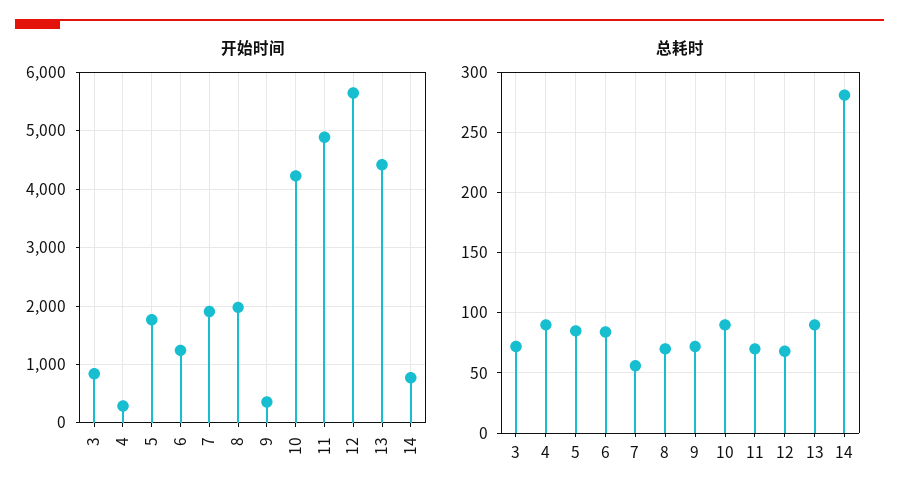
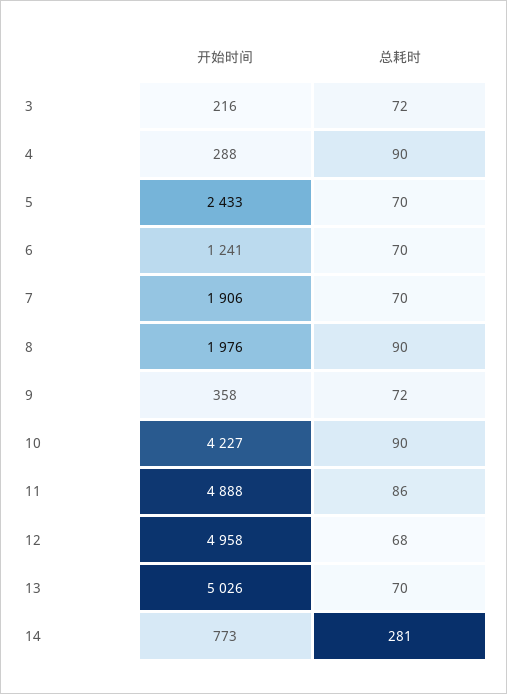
  {
    "开始时间": {
-     "3": 800,
+     "3": 216,
      "4": 288,
-     "5": 1800,
+     "5": 2433,
      "6": 1241,
      "7": 1906,
      "8": 1976,
      "9": 358,
      "10": 4227,
      "11": 4888,
-     "12": 5600,
+     "12": 4958,
-     "13": 4400,
+     "13": 5026,
      "14": 773
    },
    "总耗时": {
      "3": 72,
      "4": 90,
-     "5": 85,
+     "5": 70,
-     "6": 85,
+     "6": 70,
-     "7": 55,
+     "7": 70,
-     "8": 70,
+     "8": 90,
      "9": 72,
      "10": 90,
-     "11": 70,
+     "11": 86,
      "12": 68,
-     "13": 90,
+     "13": 70,
      "14": 281
    }
  }

